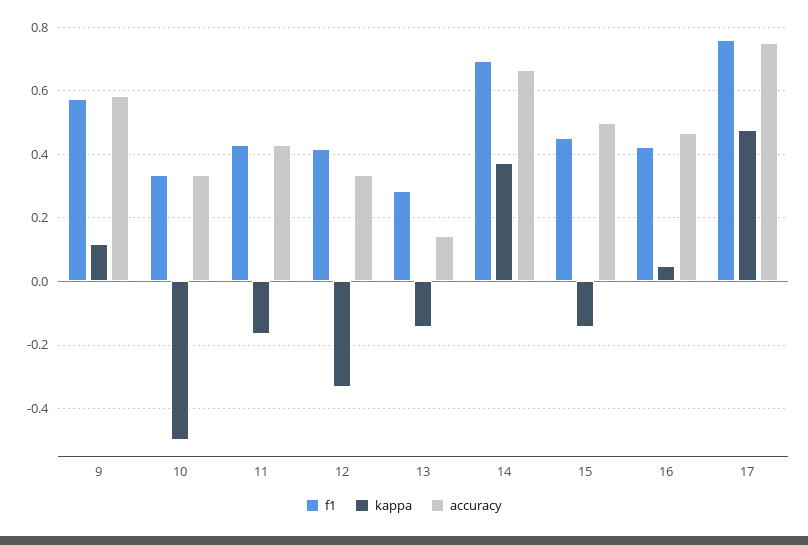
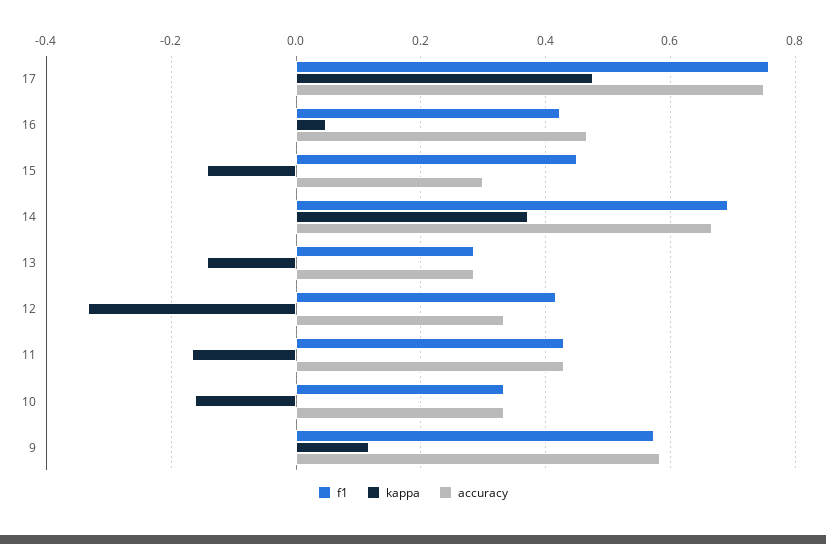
  {
    "f1": {
      "9": 0.58,
      "10": 0.34,
      "11": 0.42,
      "12": 0.42,
      "13": 0.28,
      "14": 0.7,
      "15": 0.46,
      "16": 0.42,
      "17": 0.76
    },
    "kappa": {
      "9": 0.12,
-     "10": -0.5,
+     "10": -0.16,
      "11": -0.16,
      "12": -0.34,
      "13": -0.14,
      "14": 0.38,
      "15": -0.14,
      "16": 0.04,
      "17": 0.48
    },
    "accuracy": {
      "9": 0.58,
      "10": 0.34,
      "11": 0.42,
      "12": 0.34,
-     "13": 0.14,
+     "13": 0.28,
      "14": 0.66,
-     "15": 0.5,
+     "15": 0.3,
      "16": 0.46,
      "17": 0.76
    }
  }

